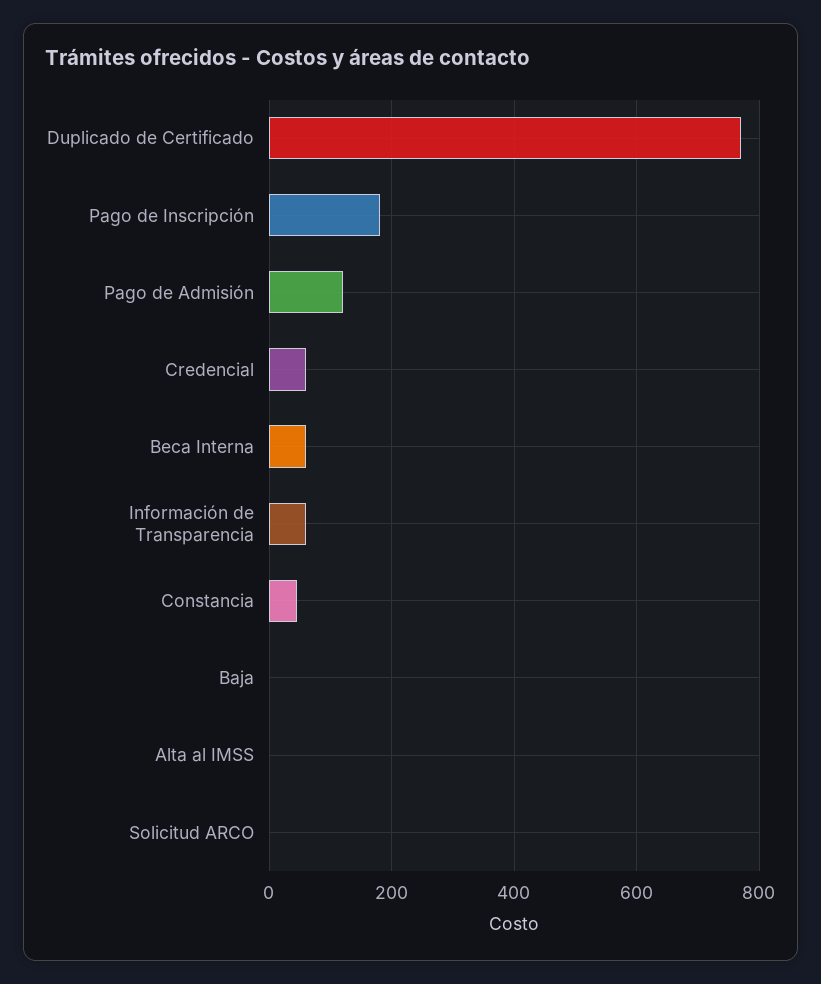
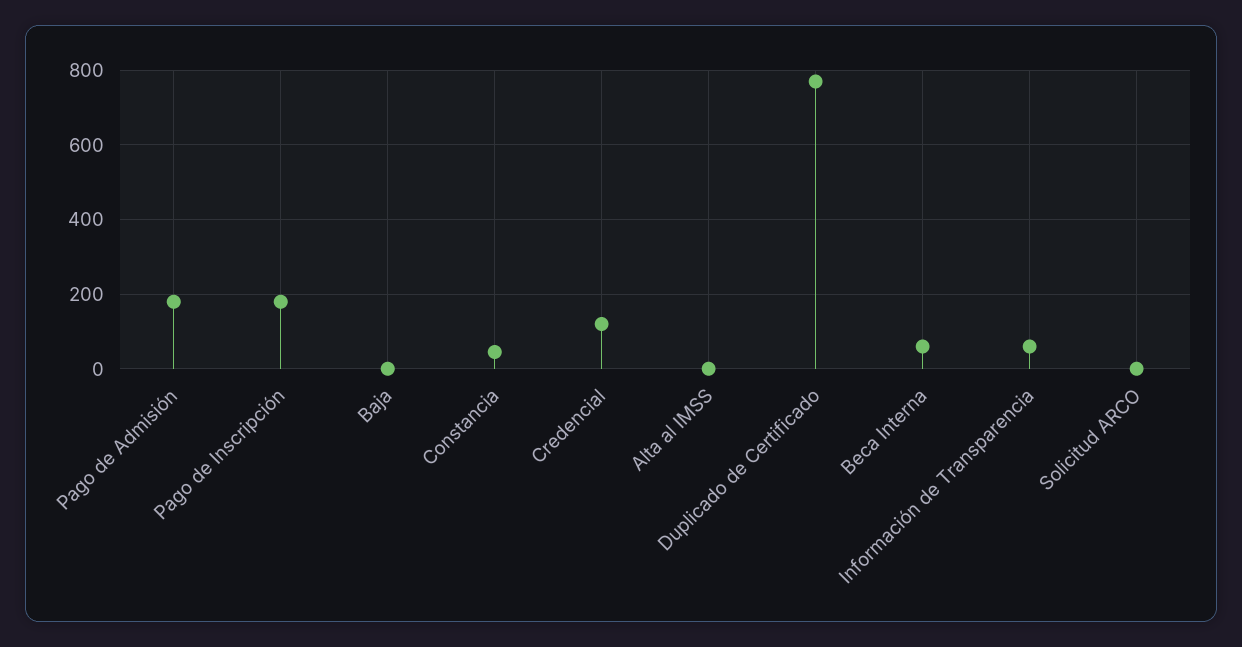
  {
    "Duplicado de Certificado": 780,
    "Pago de Inscripción": 180,
-   "Pago de Admisión": 120,
+   "Pago de Admisión": 180,
-   "Credencial": 60,
+   "Credencial": 120,
    "Beca Interna": 60,
    "Información de Transparencia": 60,
    "Constancia": 40,
    "Baja": 0,
    "Alta al IMSS": 0,
    "Solicitud ARCO": 0
  }

